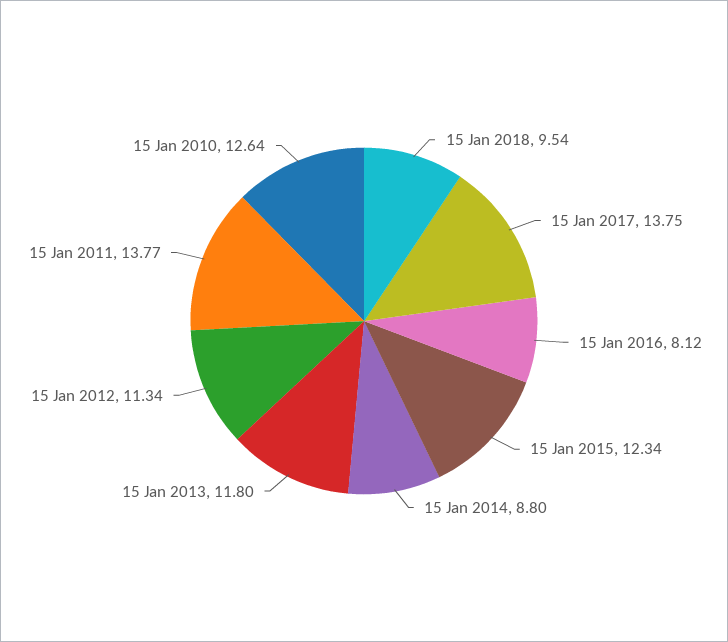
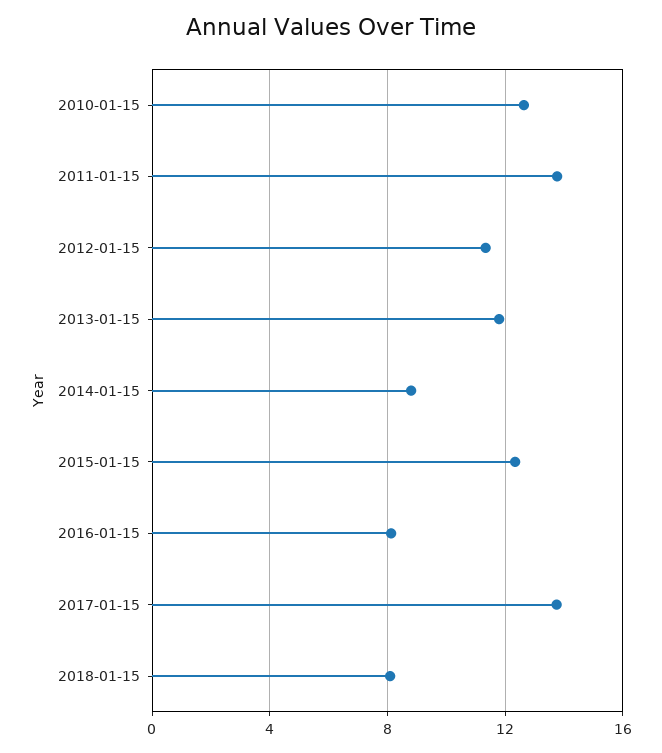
  {
-   "15 Jan 2018": 9.54,
+   "15 Jan 2018": 8,
    "15 Jan 2017": 13.75,
    "15 Jan 2016": 8.12,
    "15 Jan 2015": 12.34,
    "15 Jan 2014": 8.8,
    "15 Jan 2013": 11.8,
    "15 Jan 2012": 11.34,
    "15 Jan 2011": 13.77,
    "15 Jan 2010": 12.64
  }

